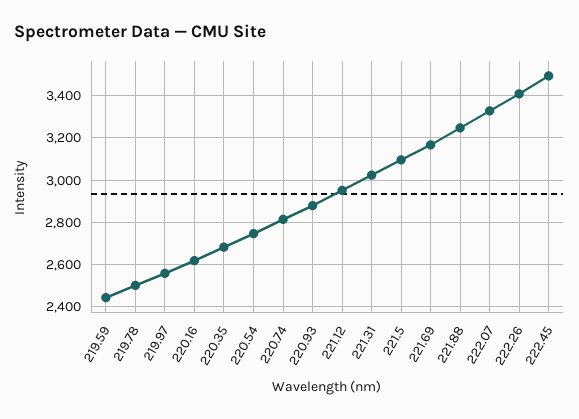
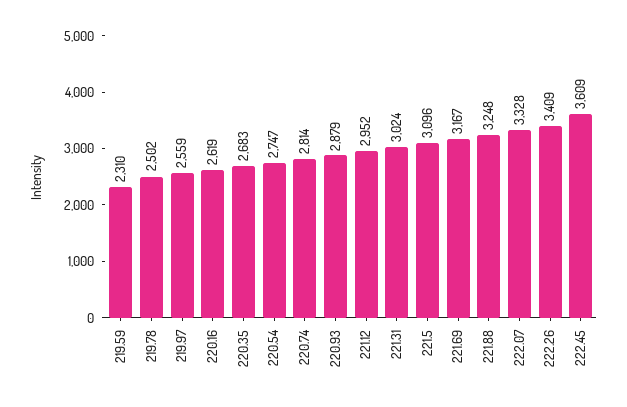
  {
-   "219.59": 2450,
+   "219.59": 2310,
    "219.78": 2502,
    "219.97": 2559,
    "220.16": 2619,
    "220.35": 2683,
    "220.54": 2747,
    "220.74": 2814,
    "220.93": 2879,
    "221.12": 2952,
    "221.31": 3024,
    "221.5": 3096,
    "221.69": 3167,
    "221.88": 3248,
    "222.07": 3328,
    "222.26": 3409,
-   "222.45": 3500
+   "222.45": 3609
  }

